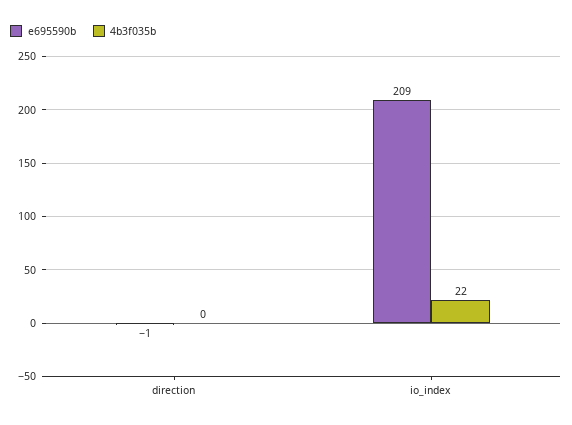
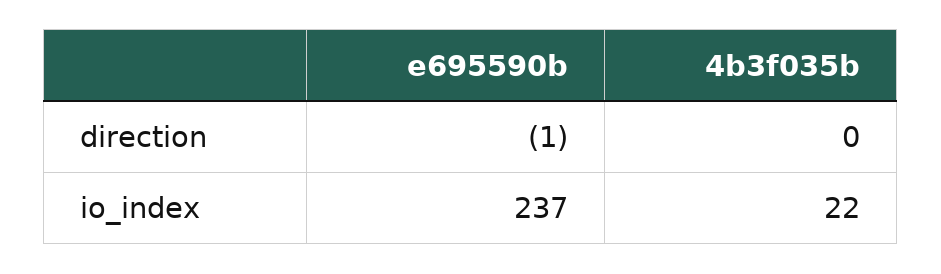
  {
    "e695590b": {
      "direction": -1,
-     "io_index": 209
+     "io_index": 237
    },
    "4b3f035b": {
      "direction": 0,
      "io_index": 22
    }
  }

